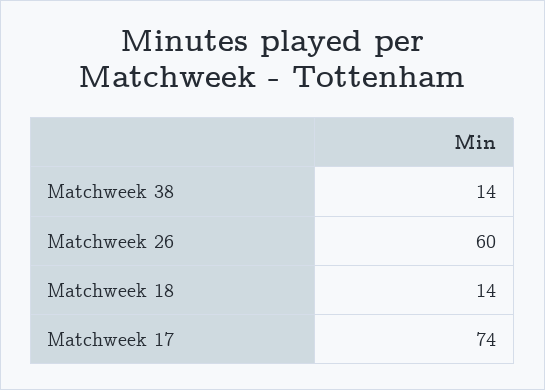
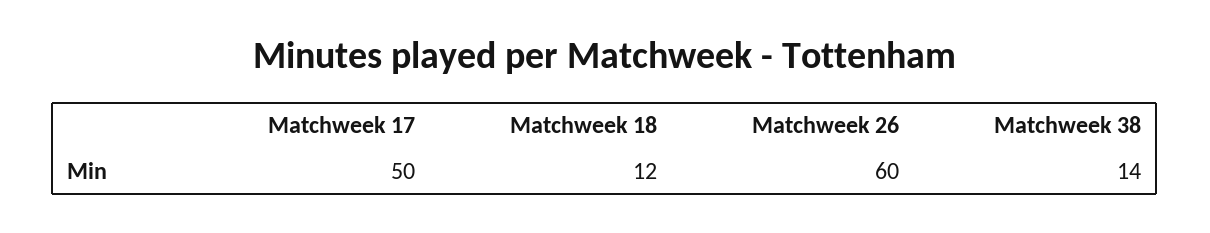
  {
    "Matchweek 38": 14,
    "Matchweek 26": 60,
-   "Matchweek 18": 14,
+   "Matchweek 18": 12,
-   "Matchweek 17": 74
+   "Matchweek 17": 50
  }

